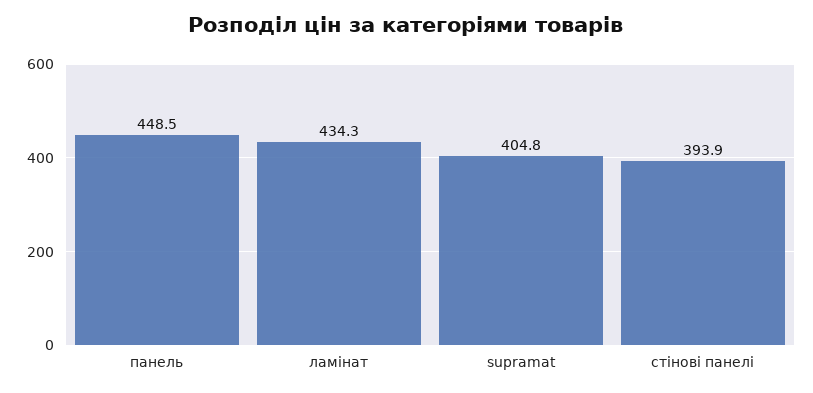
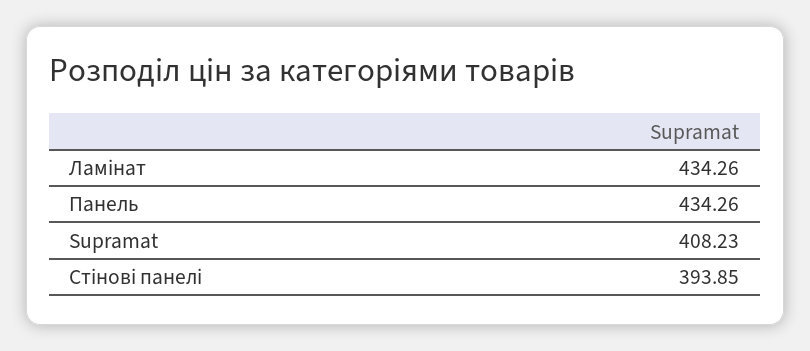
  {
-   "панель": 448.5,
+   "панель": 434.26,
    "ламінат": 434.26,
-   "supramat": 404.8,
+   "supramat": 408.23,
    "стінові панелі": 393.85
  }

